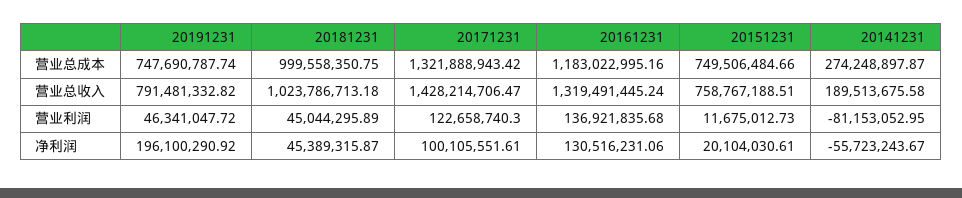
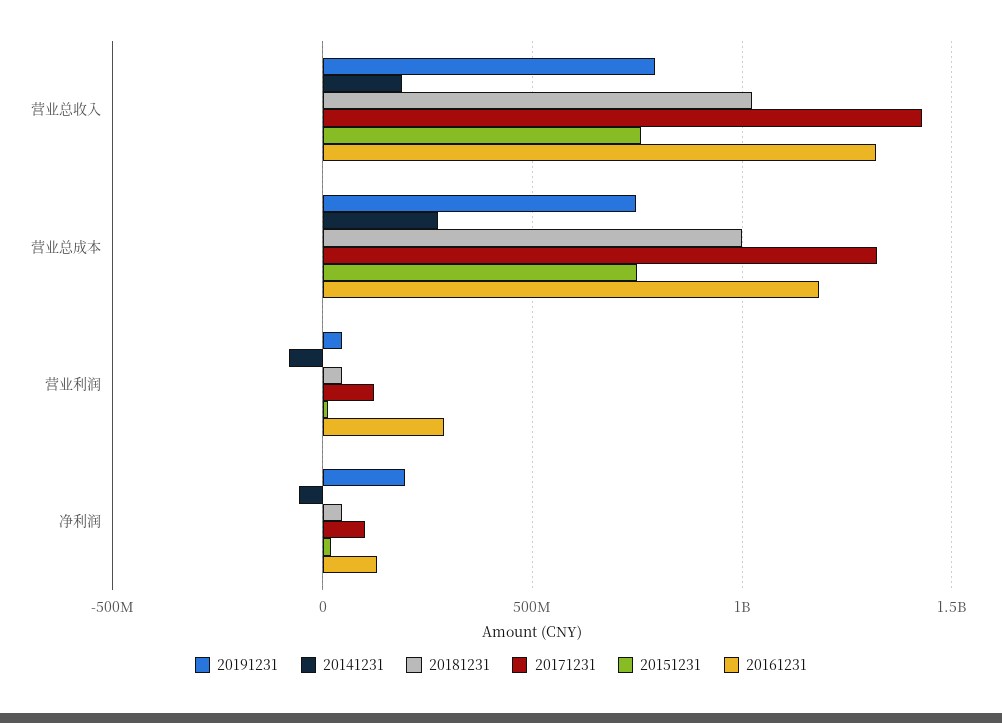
  {
    "20191231": {
      "营业总成本": 747690787.74,
      "营业总收入": 791481332.82,
      "营业利润": 46341047.72,
      "净利润": 196100290.92
    },
    "20181231": {
      "营业总成本": 999558350.75,
      "营业总收入": 1023786713.18,
      "营业利润": 45044295.89,
      "净利润": 45389315.87
    },
    "20171231": {
      "营业总成本": 1321888943.42,
      "营业总收入": 1428214706.47,
      "营业利润": 122658740.3,
      "净利润": 100105551.61
    },
    "20161231": {
      "营业总成本": 1183022995.16,
      "营业总收入": 1319491445.24,
-     "营业利润": 136921835.68,
+     "营业利润": 300000000,
      "净利润": 130516231.06
    },
    "20151231": {
      "营业总成本": 749506484.66,
      "营业总收入": 758767188.51,
      "营业利润": 11675012.73,
      "净利润": 20104030.61
    },
    "20141231": {
      "营业总成本": 274248897.87,
      "营业总收入": 189513675.58,
      "营业利润": -81153052.95,
      "净利润": -55723243.67
    }
  }

